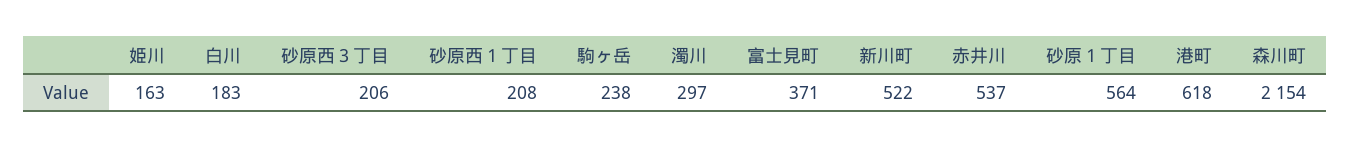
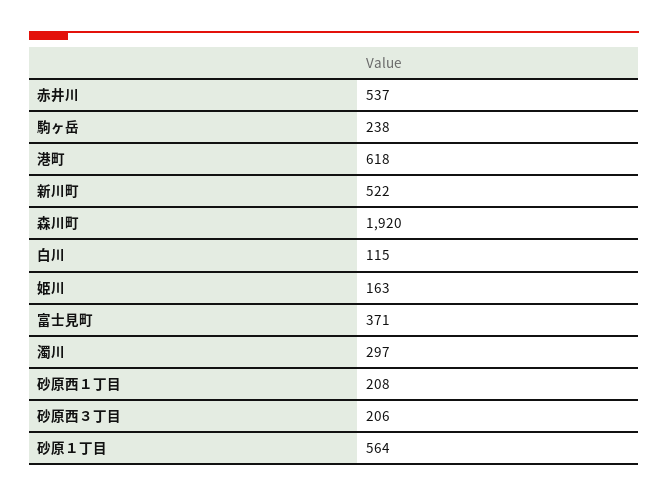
  {
    "姫川": 163,
-   "白川": 183,
+   "白川": 115,
    "砂原西３丁目": 206,
    "砂原西１丁目": 208,
    "駒ヶ岳": 238,
    "濁川": 297,
    "富士見町": 371,
    "新川町": 522,
    "赤井川": 537,
    "砂原１丁目": 564,
    "港町": 618,
-   "森川町": 2154
+   "森川町": 1920
  }

